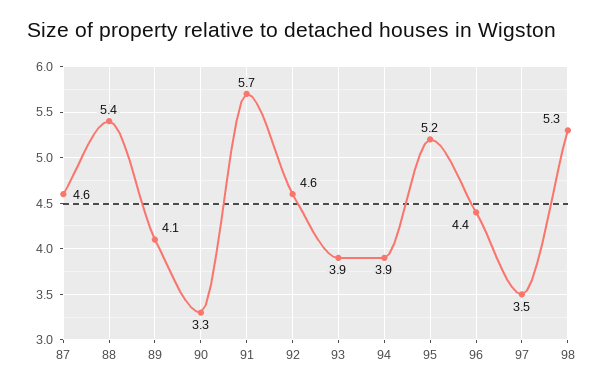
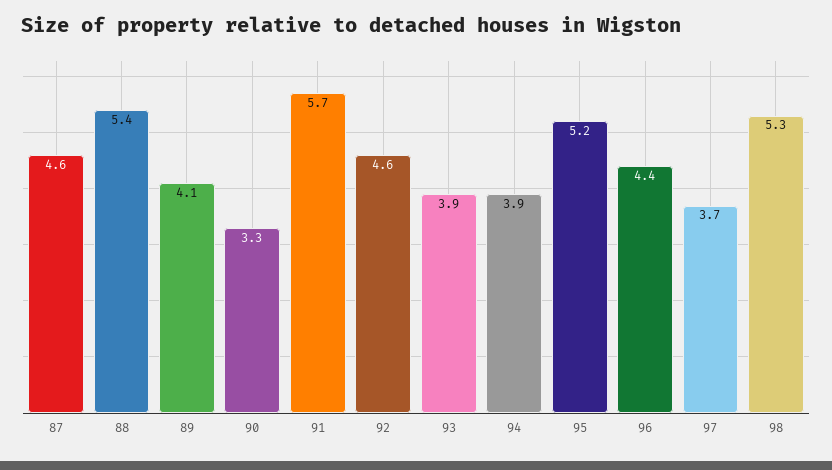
  {
    "87": 4.6,
    "88": 5.4,
    "89": 4.1,
    "90": 3.3,
    "91": 5.7,
    "92": 4.6,
    "93": 3.9,
    "94": 3.9,
    "95": 5.2,
    "96": 4.4,
-   "97": 3.5,
+   "97": 3.7,
    "98": 5.3
  }

